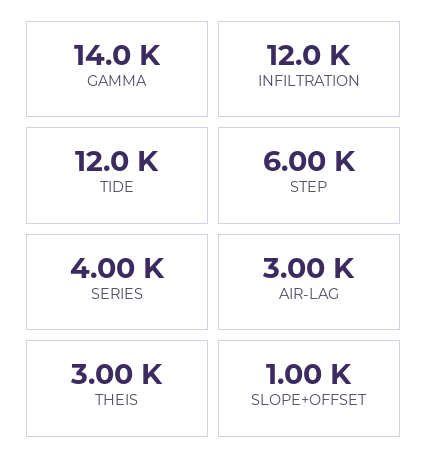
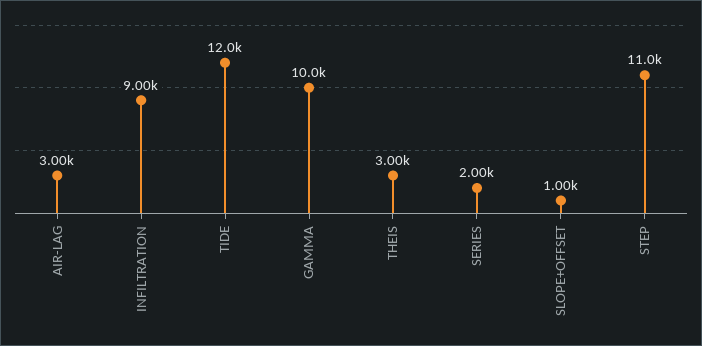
  {
-   "GAMMA": 14000,
+   "GAMMA": 10000,
-   "INFILTRATION": 12000,
+   "INFILTRATION": 9000,
    "TIDE": 12000,
-   "STEP": 6000,
+   "STEP": 11000,
-   "SERIES": 4000,
+   "SERIES": 2000,
    "AIR-LAG": 3000,
    "THEIS": 3000,
    "SLOPE+OFFSET": 1000
  }

